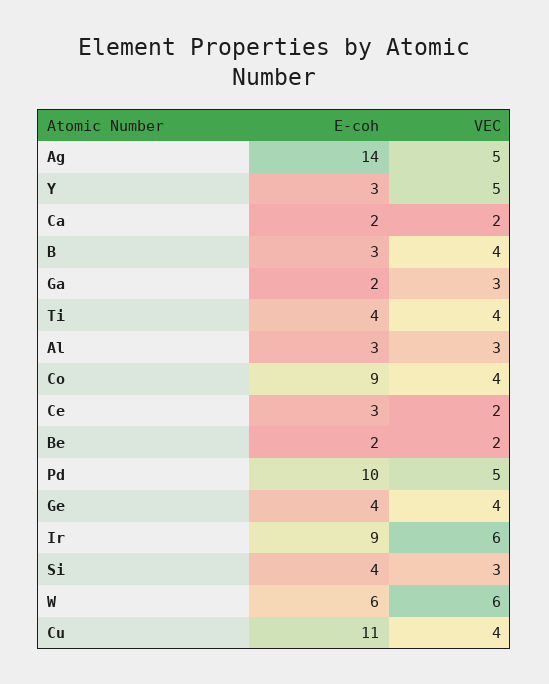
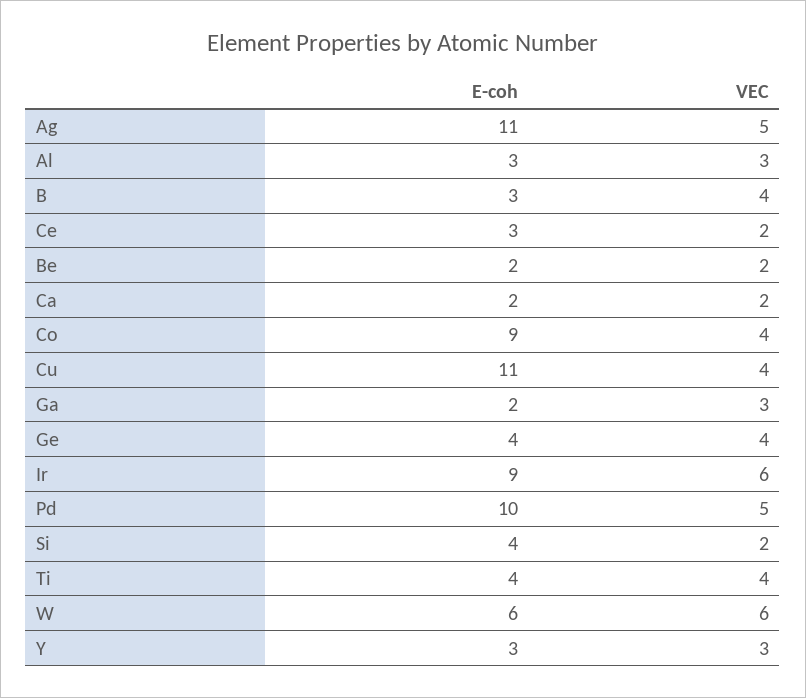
  {
    "E-coh": {
-     "Ag": 14,
+     "Ag": 11,
      "Y": 3,
      "Ca": 2,
      "B": 3,
      "Ga": 2,
      "Ti": 4,
      "Al": 3,
      "Co": 9,
      "Ce": 3,
      "Be": 2,
      "Pd": 10,
      "Ge": 4,
      "Ir": 9,
      "Si": 4,
      "W": 6,
      "Cu": 11
    },
    "VEC": {
      "Ag": 5,
-     "Y": 5,
+     "Y": 3,
      "Ca": 2,
      "B": 4,
      "Ga": 3,
      "Ti": 4,
      "Al": 3,
      "Co": 4,
      "Ce": 2,
      "Be": 2,
      "Pd": 5,
      "Ge": 4,
      "Ir": 6,
-     "Si": 3,
+     "Si": 2,
      "W": 6,
      "Cu": 4
    }
  }

